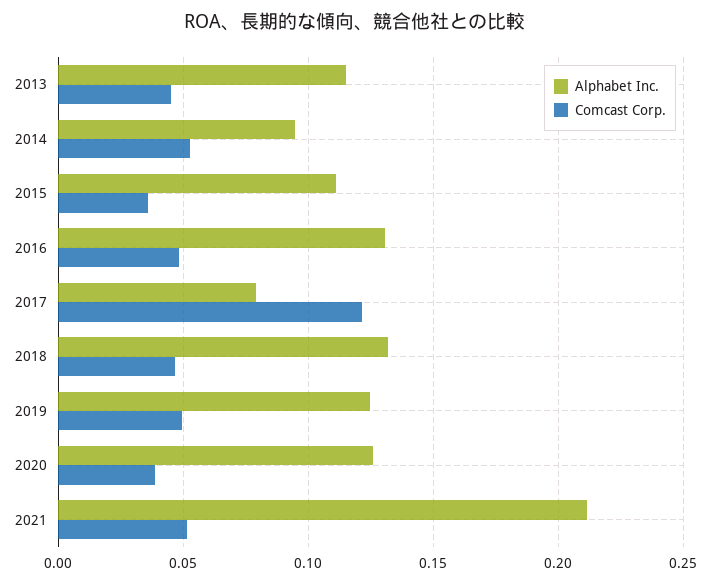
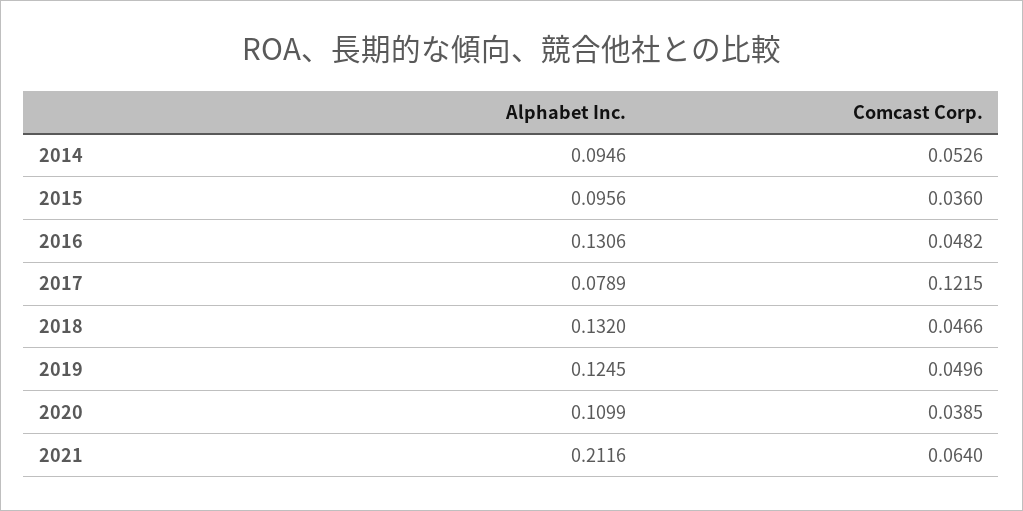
  {
    "Alphabet Inc.": {
-     "2013": 0.115,
      "2014": 0.0946,
-     "2015": 0.11,
+     "2015": 0.0956,
      "2016": 0.1306,
      "2017": 0.0789,
      "2018": 0.132,
      "2019": 0.1245,
-     "2020": 0.125,
+     "2020": 0.1099,
      "2021": 0.2116
    },
    "Comcast Corp.": {
-     "2013": 0.045,
      "2014": 0.0526,
      "2015": 0.036,
      "2016": 0.0482,
      "2017": 0.1215,
      "2018": 0.0466,
      "2019": 0.0496,
      "2020": 0.0385,
-     "2021": 0.05
+     "2021": 0.064
    }
  }

